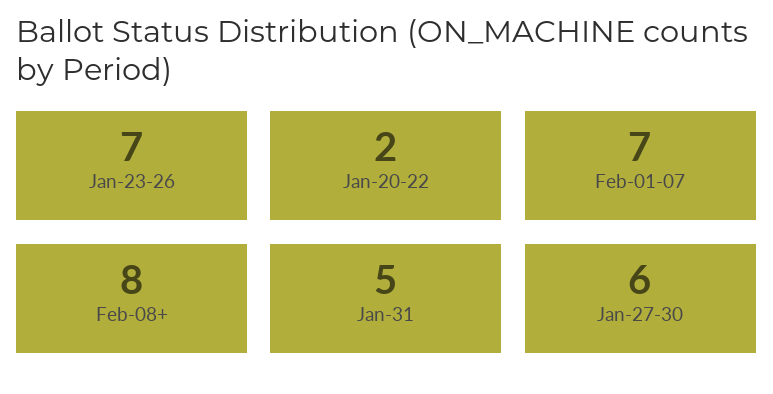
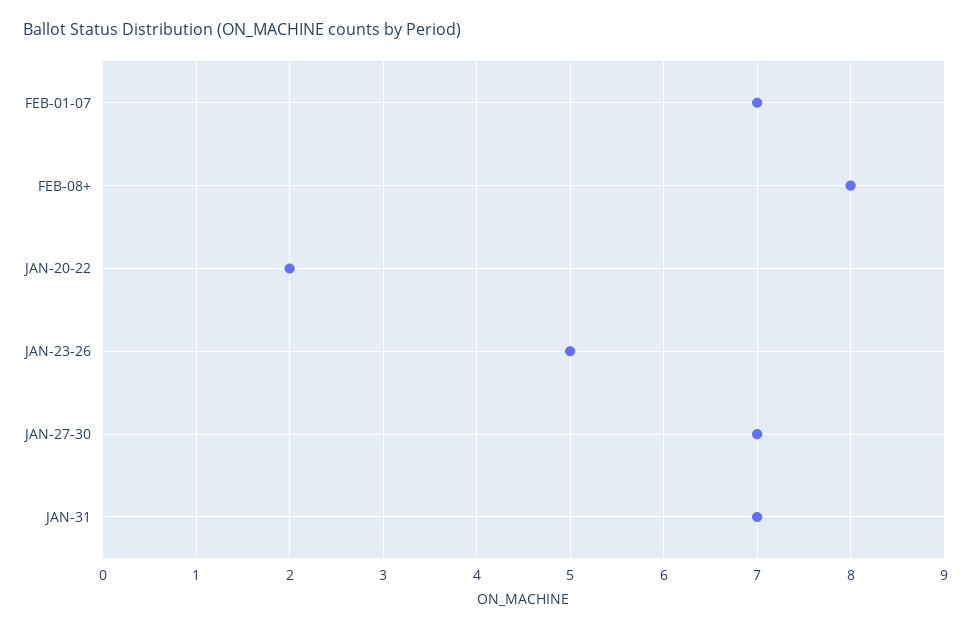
  {
-   "Jan-23-26": 7,
+   "Jan-23-26": 5,
    "Jan-20-22": 2,
    "Feb-01-07": 7,
    "Feb-08+": 8,
-   "Jan-31": 5,
+   "Jan-31": 7,
-   "Jan-27-30": 6
+   "Jan-27-30": 7
  }

